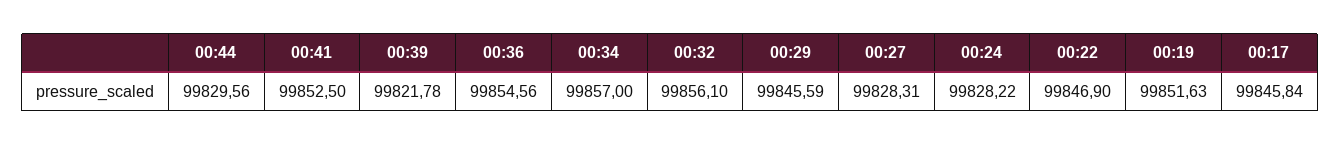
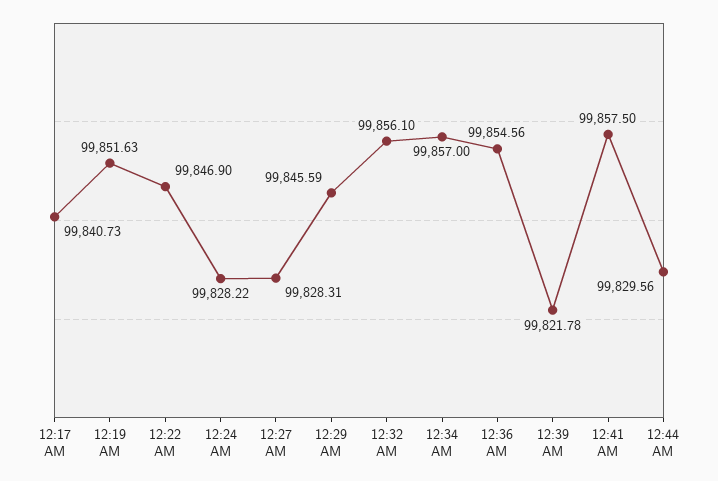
  {
    "00:44": 99829.56,
-   "00:41": 99852.5,
+   "00:41": 99857.5,
    "00:39": 99821.78,
    "00:36": 99854.56,
    "00:34": 99857,
    "00:32": 99856.1,
    "00:29": 99845.59,
    "00:27": 99828.31,
    "00:24": 99828.22,
    "00:22": 99846.9,
    "00:19": 99851.63,
-   "00:17": 99845.84
+   "00:17": 99840.73
  }

